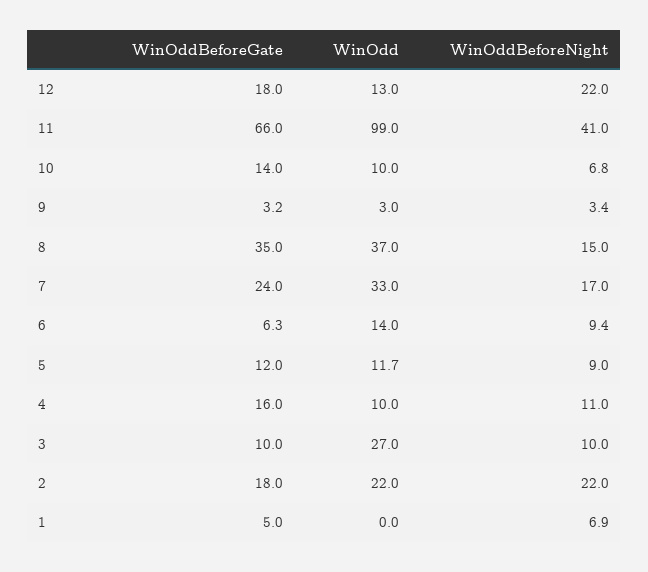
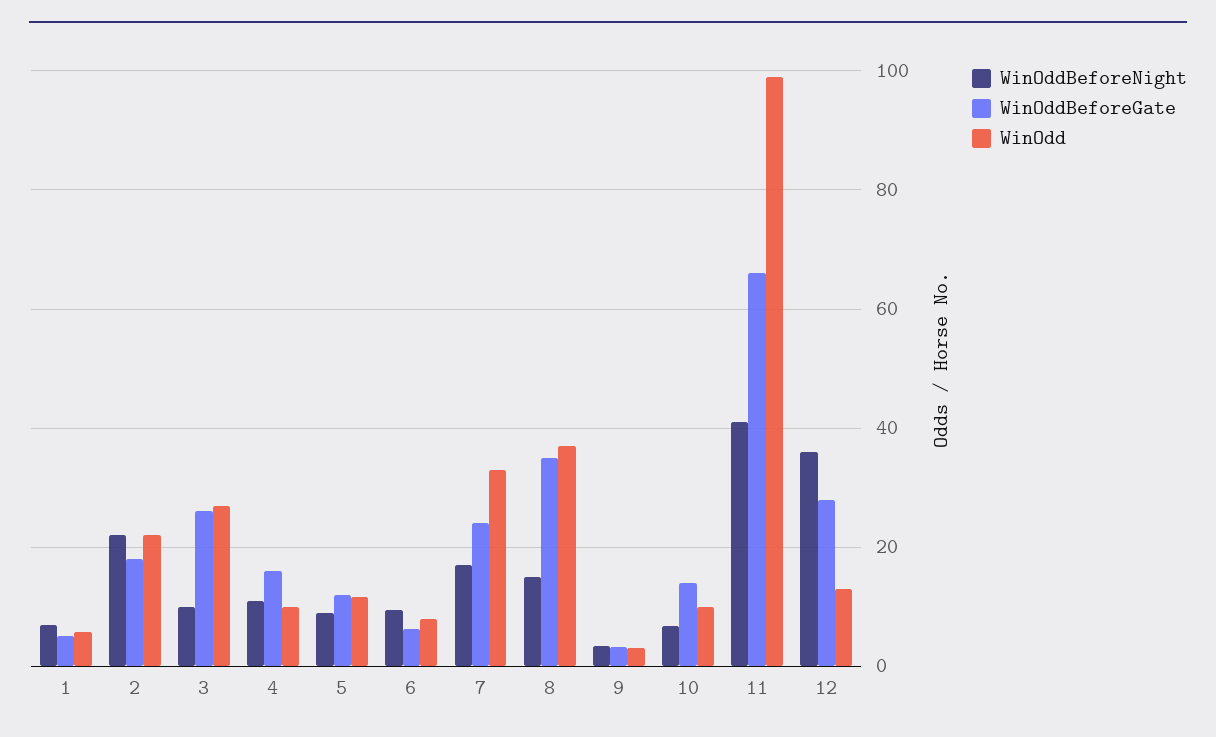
  {
    "WinOddBeforeGate": {
-     "12": 18,
+     "12": 28,
      "11": 66,
      "10": 14,
      "9": 3.2,
      "8": 35,
      "7": 24,
      "6": 6.3,
      "5": 12,
      "4": 16,
-     "3": 10,
+     "3": 26,
      "2": 18,
      "1": 5
    },
    "WinOdd": {
      "12": 13,
      "11": 99,
      "10": 10,
      "9": 3,
      "8": 37,
      "7": 33,
-     "6": 14,
+     "6": 8,
      "5": 11.7,
      "4": 10,
      "3": 27,
      "2": 22,
-     "1": 0
+     "1": 6
    },
    "WinOddBeforeNight": {
-     "12": 22,
+     "12": 36,
      "11": 41,
      "10": 6.8,
      "9": 3.4,
      "8": 15,
      "7": 17,
      "6": 9.4,
      "5": 9,
      "4": 11,
      "3": 10,
      "2": 22,
      "1": 6.9
    }
  }

